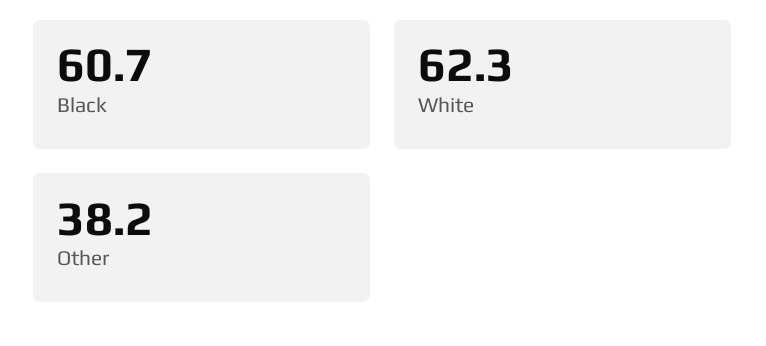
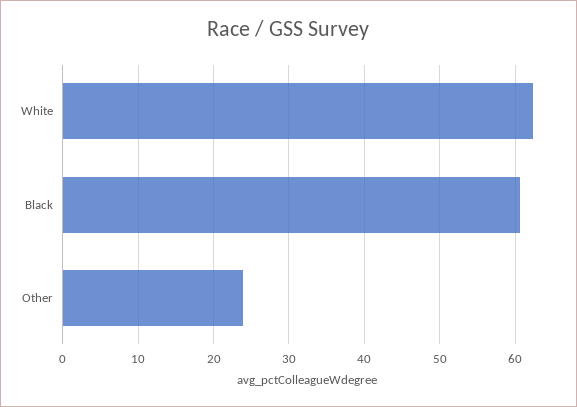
  {
    "Black": 60.7,
    "White": 62.3,
-   "Other": 38.2
+   "Other": 24
  }

